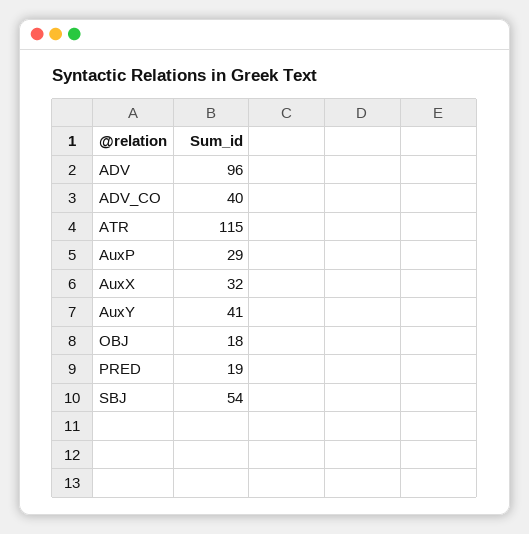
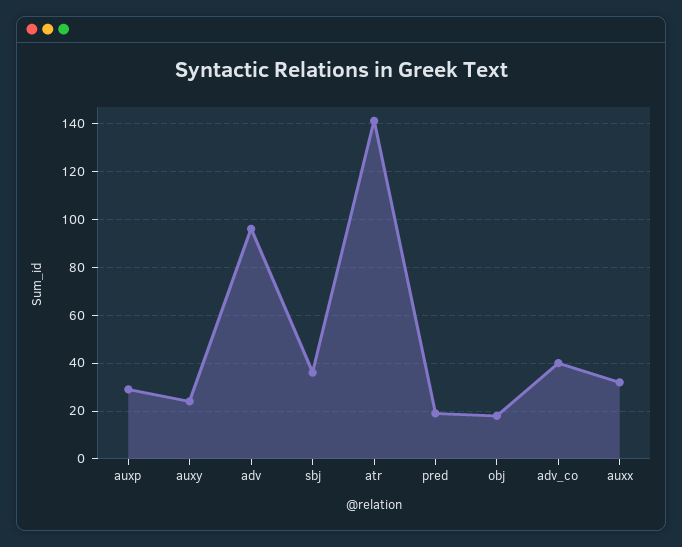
  {
    "ADV": 96,
    "ADV_CO": 40,
-   "ATR": 115,
+   "ATR": 140,
    "AuxP": 29,
    "AuxX": 32,
-   "AuxY": 41,
+   "AuxY": 25,
    "OBJ": 18,
    "PRED": 19,
-   "SBJ": 54
+   "SBJ": 35
  }

